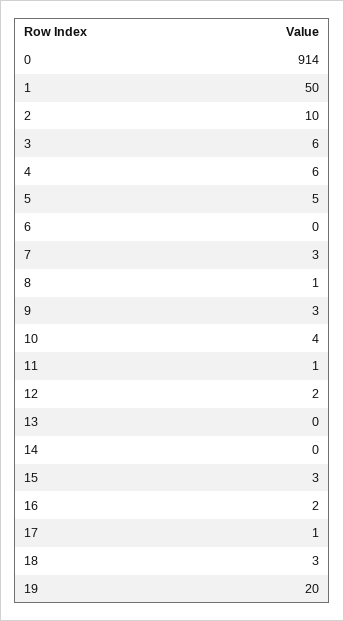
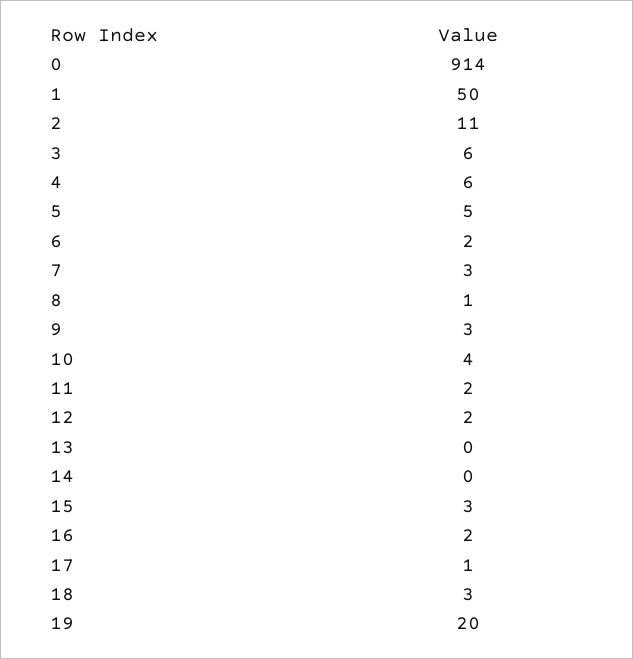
  {
    "0": 914,
    "1": 50,
-   "2": 10,
+   "2": 11,
    "3": 6,
    "4": 6,
    "5": 5,
-   "6": 0,
+   "6": 2,
    "7": 3,
    "8": 1,
    "9": 3,
    "10": 4,
-   "11": 1,
+   "11": 2,
    "12": 2,
    "13": 0,
    "14": 0,
    "15": 3,
    "16": 2,
    "17": 1,
    "18": 3,
    "19": 20
  }

